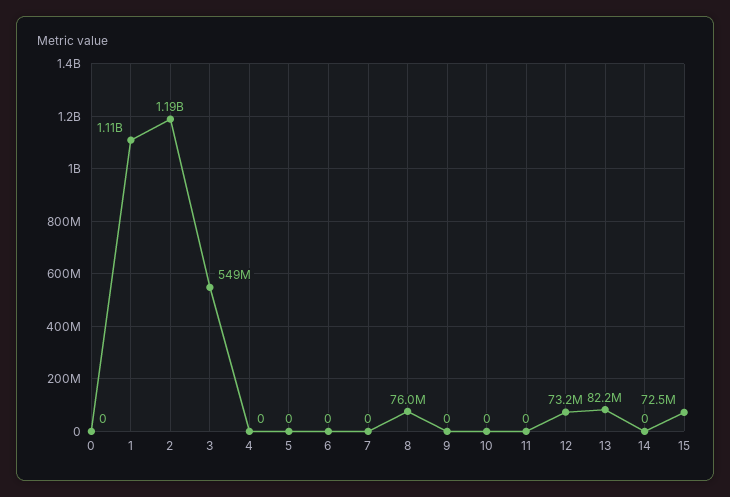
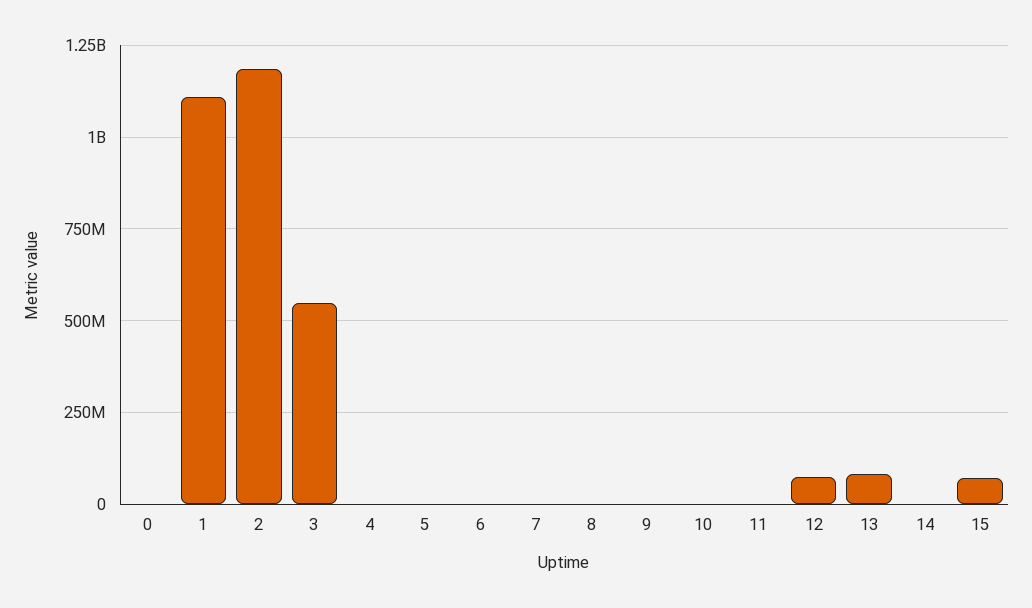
  {
    "0": 0,
    "1": 1110000000,
    "2": 1190000000,
    "3": 549000000,
    "4": 0,
    "5": 0,
    "6": 0,
    "7": 0,
-   "8": 76000000,
+   "8": 0,
    "9": 0,
    "10": 0,
    "11": 0,
    "12": 73200000,
    "13": 82200000,
    "14": 0,
    "15": 72500000
  }

